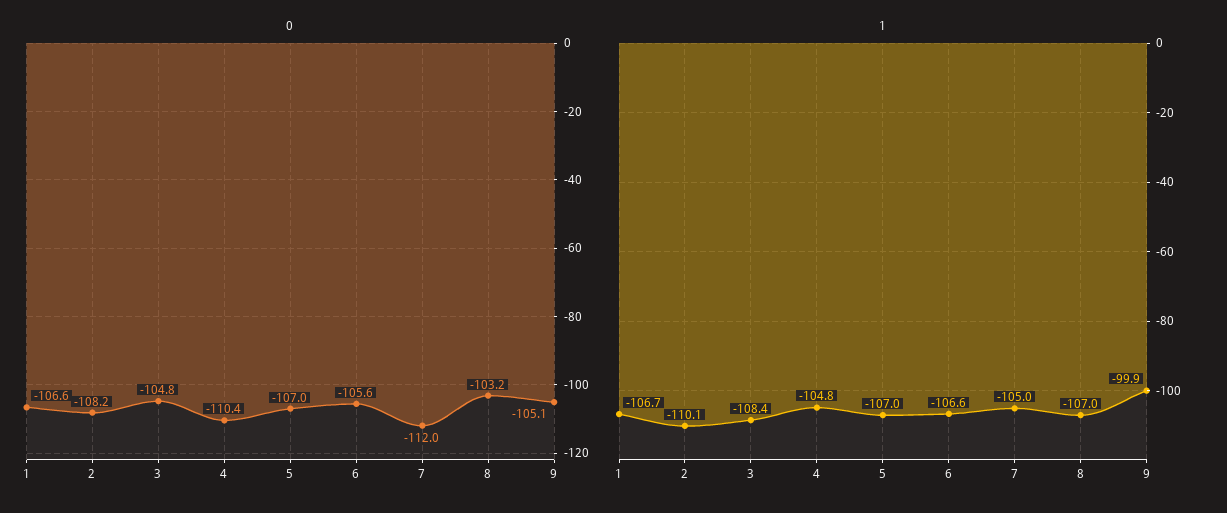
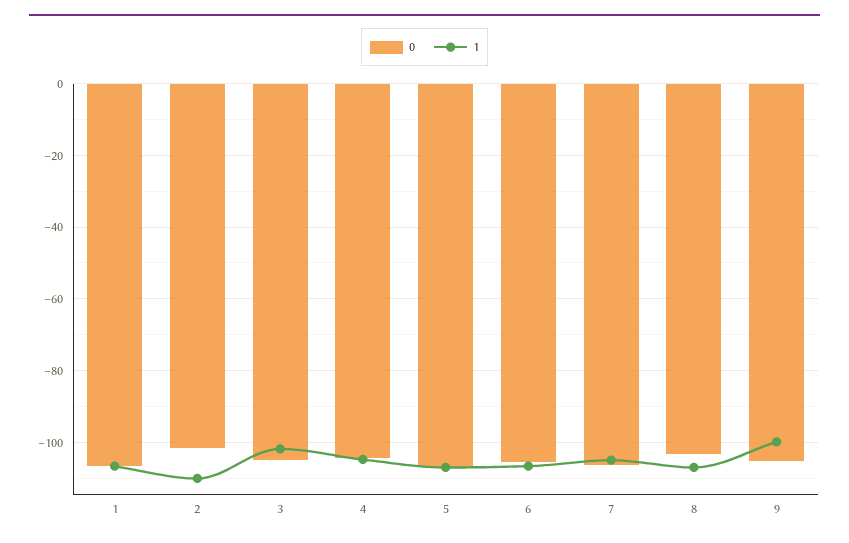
  {
    "0": {
      "1": -106.6,
-     "2": -108.2,
+     "2": -102,
      "3": -104.8,
-     "4": -110.4,
+     "4": -104,
      "5": -107,
      "6": -105.6,
-     "7": -112,
+     "7": -106,
      "8": -103.2,
      "9": -105.1
    },
    "1": {
      "1": -106.7,
      "2": -110.1,
-     "3": -108.4,
+     "3": -102,
      "4": -104.8,
      "5": -107,
      "6": -106.6,
      "7": -105,
      "8": -107,
      "9": -99.9
    }
  }

